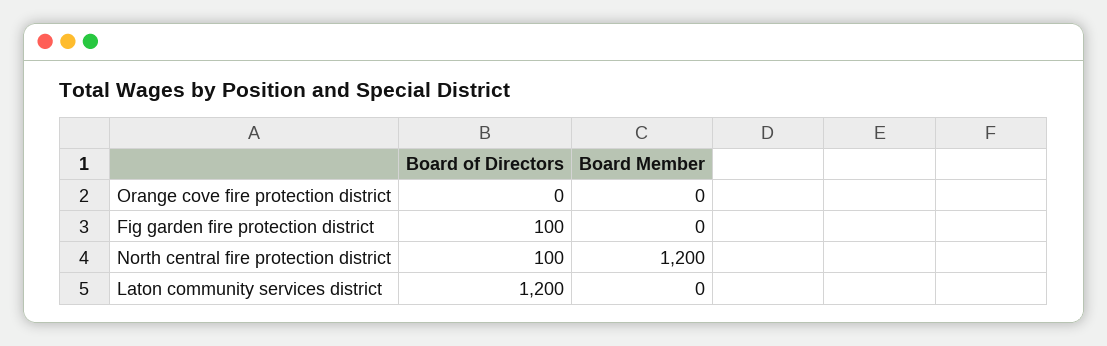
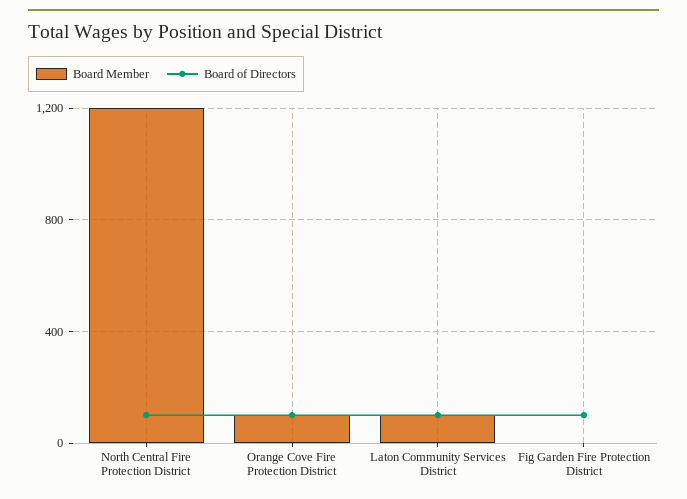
  {
    "Board of Directors": {
-     "Orange cove fire protection district": 0,
+     "Orange cove fire protection district": 100,
      "Fig garden fire protection district": 100,
      "North central fire protection district": 100,
-     "Laton community services district": 1200
+     "Laton community services district": 100
    },
    "Board Member": {
-     "Orange cove fire protection district": 0,
+     "Orange cove fire protection district": 100,
      "Fig garden fire protection district": 0,
      "North central fire protection district": 1200,
-     "Laton community services district": 0
+     "Laton community services district": 100
    }
  }

